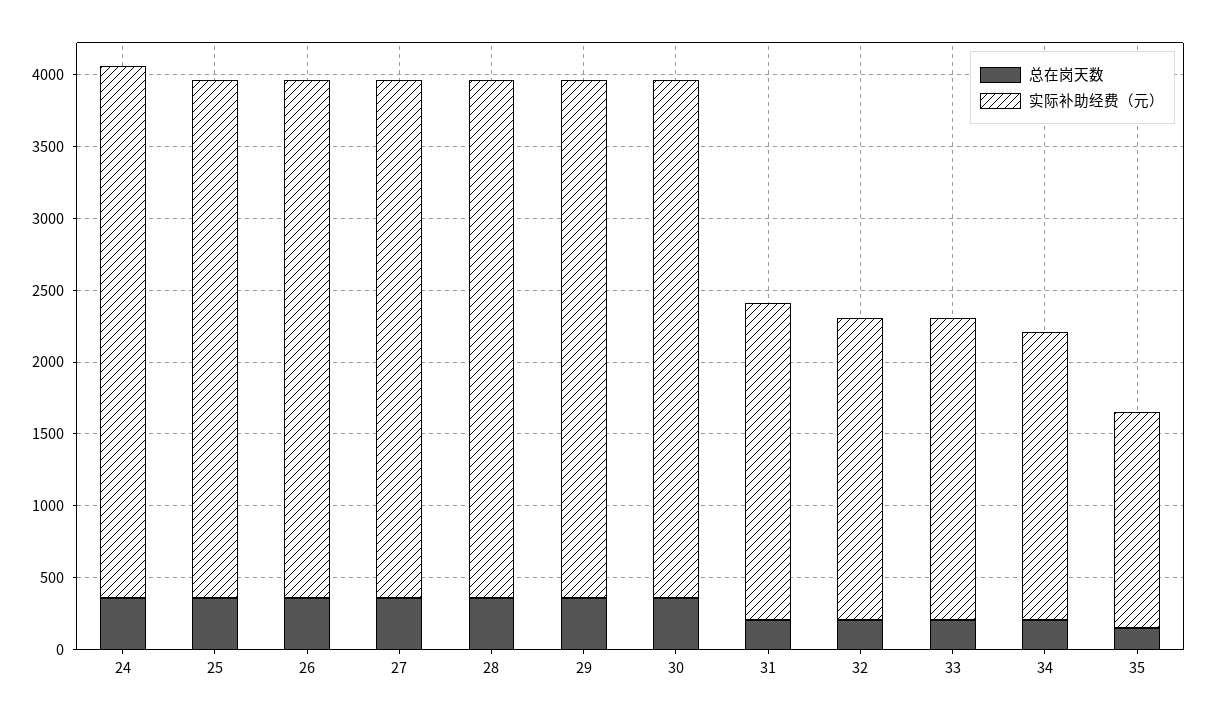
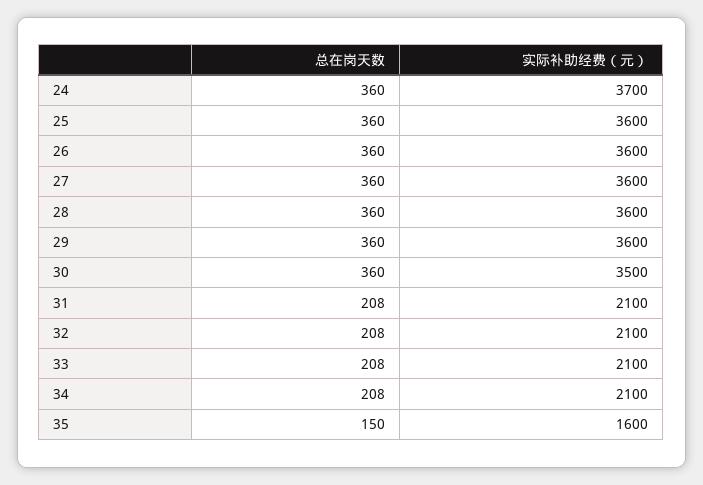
  {
    "总在岗天数": {
      "24": 360,
      "25": 360,
      "26": 360,
      "27": 360,
      "28": 360,
      "29": 360,
      "30": 360,
      "31": 208,
      "32": 208,
      "33": 208,
      "34": 208,
      "35": 150
    },
    "实际补助经费（元）": {
      "24": 3700,
      "25": 3600,
      "26": 3600,
      "27": 3600,
      "28": 3600,
      "29": 3600,
-     "30": 3600,
+     "30": 3500,
-     "31": 2200,
+     "31": 2100,
      "32": 2100,
      "33": 2100,
-     "34": 2000,
+     "34": 2100,
-     "35": 1500
+     "35": 1600
    }
  }

